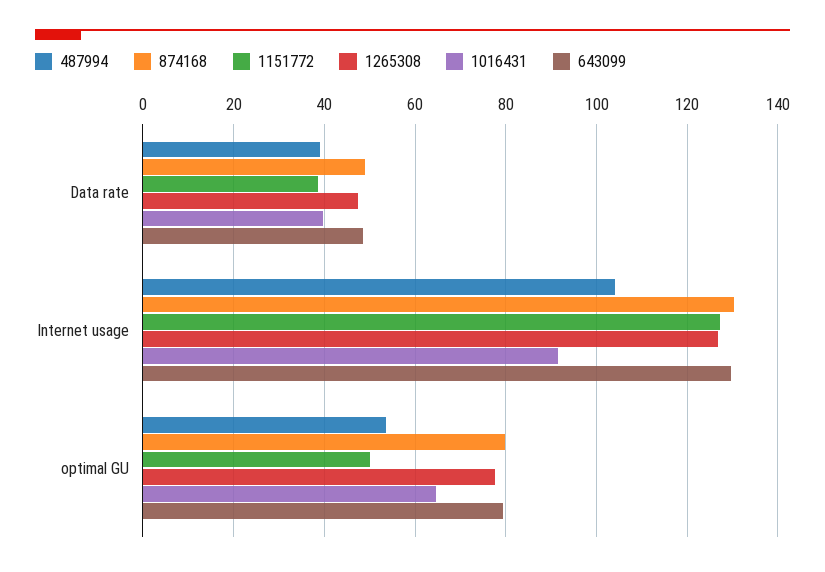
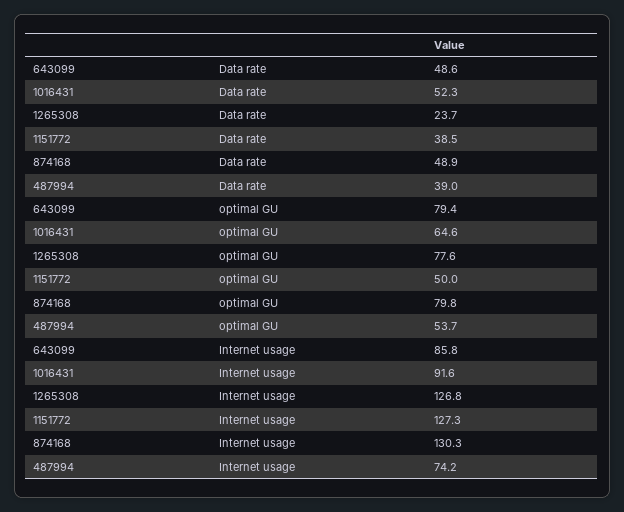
  {
    "487994": {
      "Data rate": 39,
-     "Internet usage": 104,
+     "Internet usage": 74.2,
      "optimal GU": 53.7
    },
    "874168": {
      "Data rate": 48.9,
      "Internet usage": 130.3,
      "optimal GU": 79.8
    },
    "1151772": {
      "Data rate": 38.5,
      "Internet usage": 127.3,
      "optimal GU": 50
    },
    "1265308": {
-     "Data rate": 48,
+     "Data rate": 23.7,
      "Internet usage": 126.8,
      "optimal GU": 77.6
    },
    "1016431": {
-     "Data rate": 40,
+     "Data rate": 52.3,
      "Internet usage": 91.6,
      "optimal GU": 64.6
    },
    "643099": {
      "Data rate": 48.6,
-     "Internet usage": 130,
+     "Internet usage": 85.8,
      "optimal GU": 79.4
    }
  }

